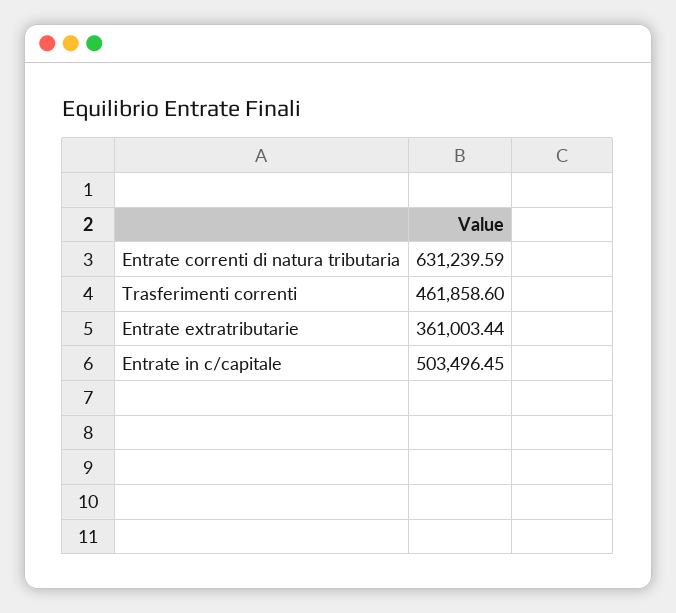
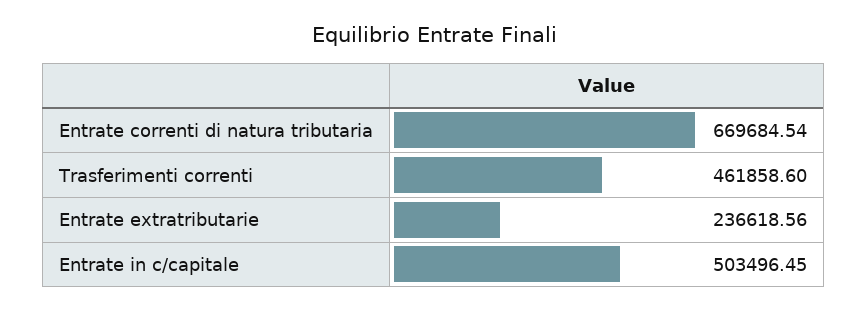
  {
-   "Entrate correnti di natura tributaria": 631239.59,
+   "Entrate correnti di natura tributaria": 669684.54,
    "Trasferimenti correnti": 461858.6,
-   "Entrate extratributarie": 361003.44,
+   "Entrate extratributarie": 236618.56,
    "Entrate in c/capitale": 503496.45
  }

